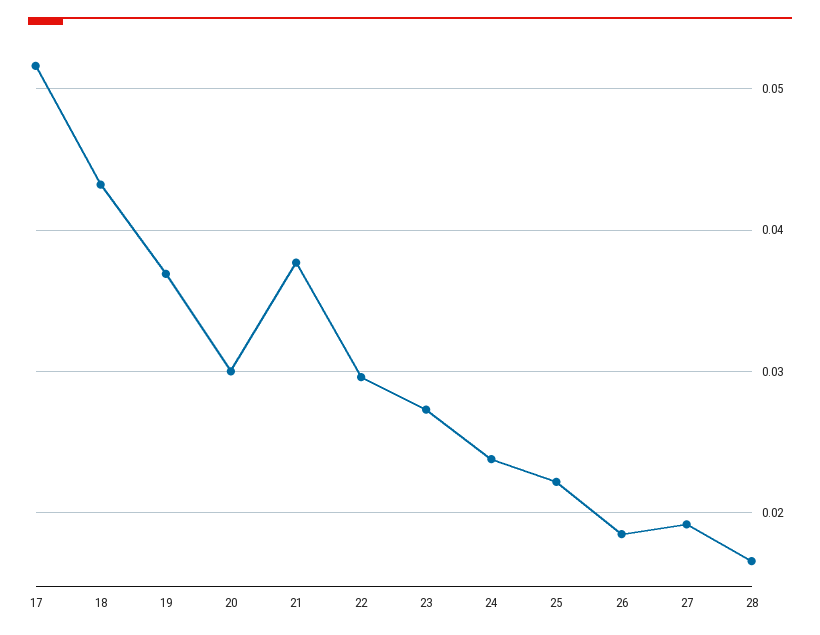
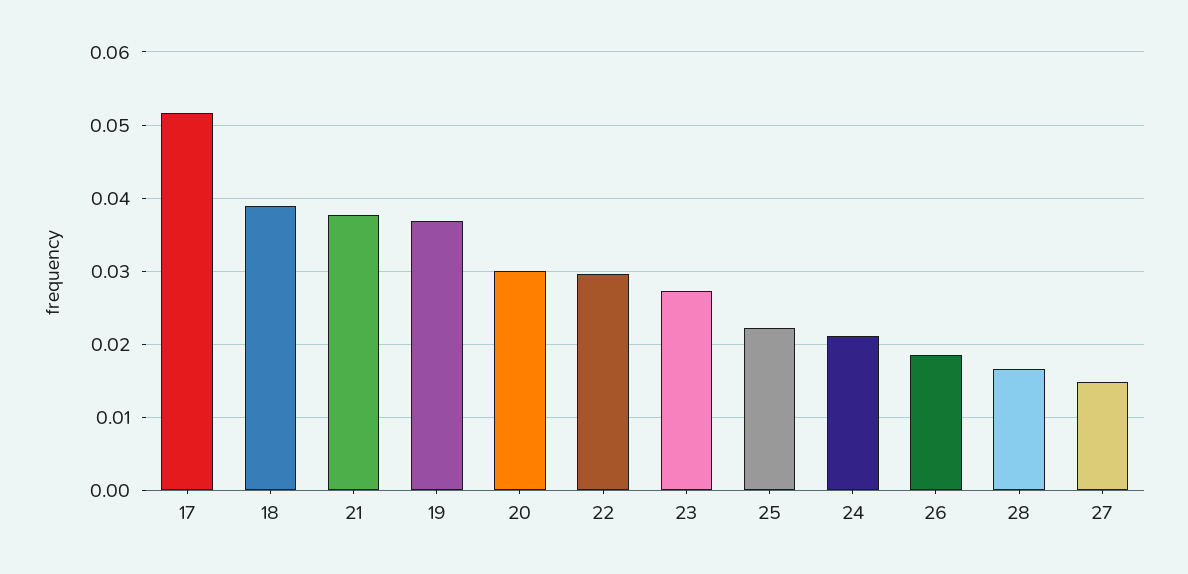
  {
    "17": 0.052,
-   "18": 0.043,
+   "18": 0.039,
    "19": 0.037,
    "20": 0.03,
    "21": 0.038,
    "22": 0.03,
    "23": 0.027,
-   "24": 0.024,
+   "24": 0.021,
    "25": 0.022,
    "26": 0.019,
-   "27": 0.019,
+   "27": 0.015,
    "28": 0.017
  }

